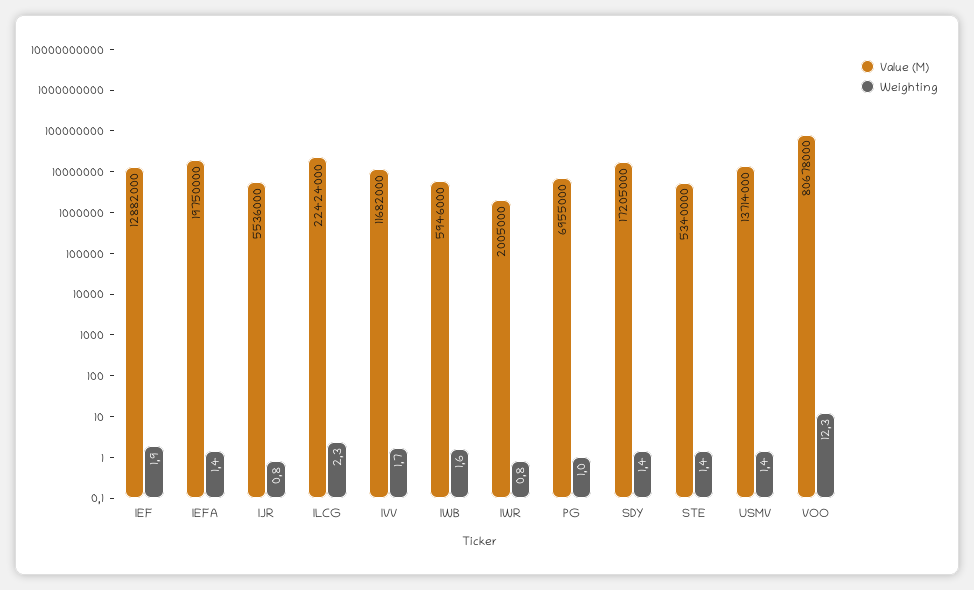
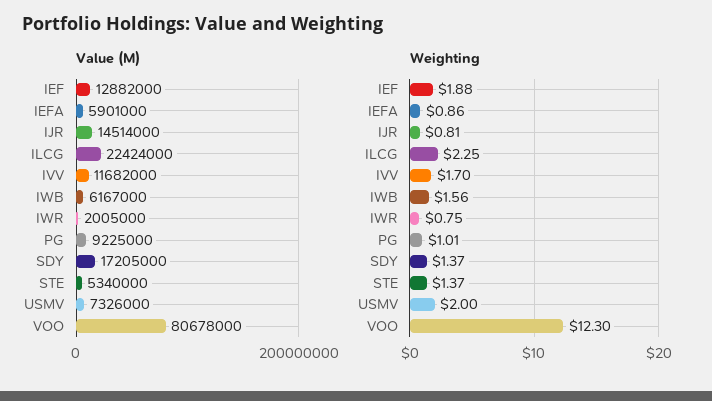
  {
    "Value (M)": {
      "IEF": 12882000,
-     "IEFA": 19750000,
+     "IEFA": 5901000,
-     "IJR": 5536000,
+     "IJR": 14514000,
      "ILCG": 22424000,
      "IVV": 11682000,
-     "IWB": 5946000,
+     "IWB": 6167000,
      "IWR": 2005000,
-     "PG": 6955000,
+     "PG": 9225000,
      "SDY": 17205000,
      "STE": 5340000,
-     "USMV": 13714000,
+     "USMV": 7326000,
      "VOO": 80678000
    },
    "Weighting": {
      "IEF": 1.88,
-     "IEFA": 1.4,
+     "IEFA": 0.86,
      "IJR": 0.81,
      "ILCG": 2.25,
      "IVV": 1.7,
      "IWB": 1.56,
      "IWR": 0.75,
      "PG": 1.01,
      "SDY": 1.37,
      "STE": 1.37,
-     "USMV": 1.4,
+     "USMV": 2,
      "VOO": 12.3
    }
  }

